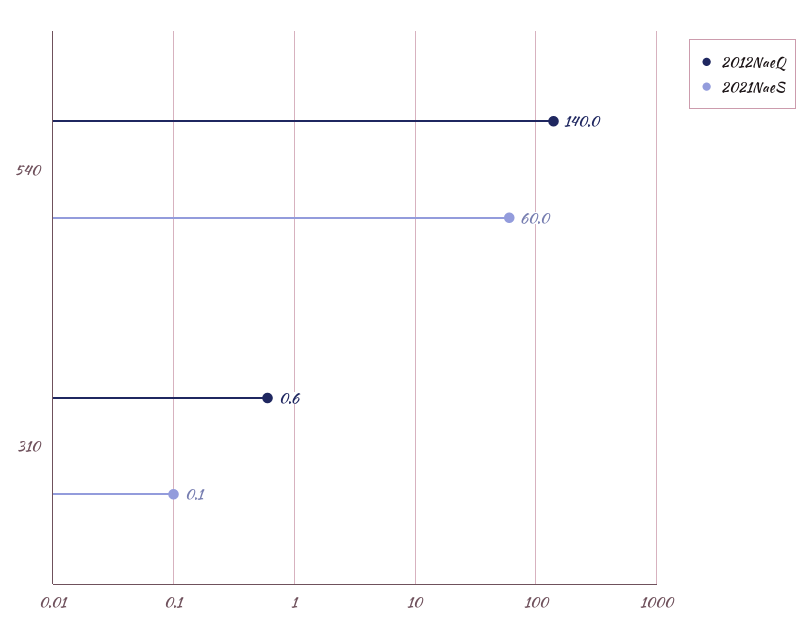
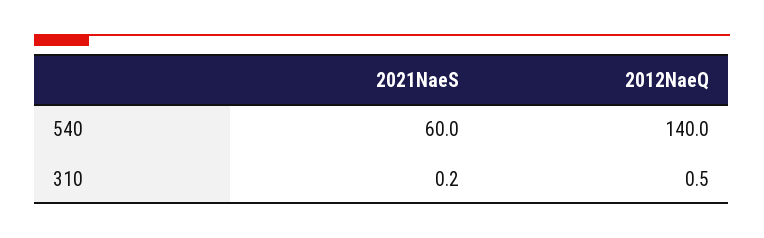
  {
    "2012NaeQ": {
      "540": 140,
-     "310": 0.6
+     "310": 0.5
    },
    "2021NaeS": {
      "540": 60,
-     "310": 0.1
+     "310": 0.2
    }
  }

